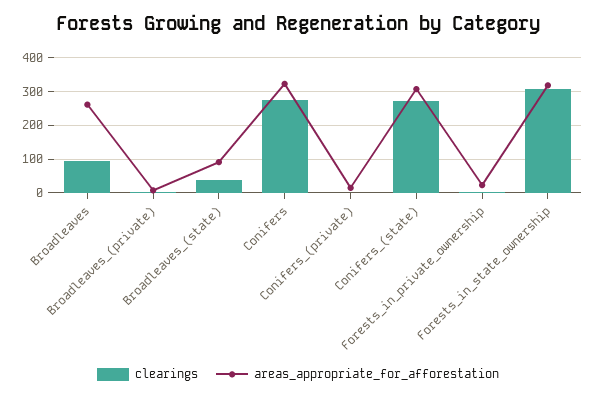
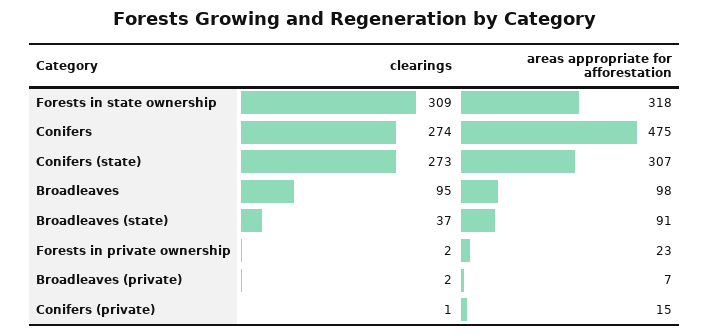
  {
    "clearings": {
      "Broadleaves": 95,
      "Broadleaves_(private)": 2,
      "Broadleaves_(state)": 37,
      "Conifers": 274,
      "Conifers_(private)": 1,
      "Conifers_(state)": 273,
      "Forests_in_private_ownership": 2,
      "Forests_in_state_ownership": 309
    },
    "areas_appropriate_for_afforestation": {
-     "Broadleaves": 260,
+     "Broadleaves": 98,
      "Broadleaves_(private)": 7,
      "Broadleaves_(state)": 91,
-     "Conifers": 320,
+     "Conifers": 475,
      "Conifers_(private)": 15,
      "Conifers_(state)": 307,
      "Forests_in_private_ownership": 23,
      "Forests_in_state_ownership": 318
    }
  }

